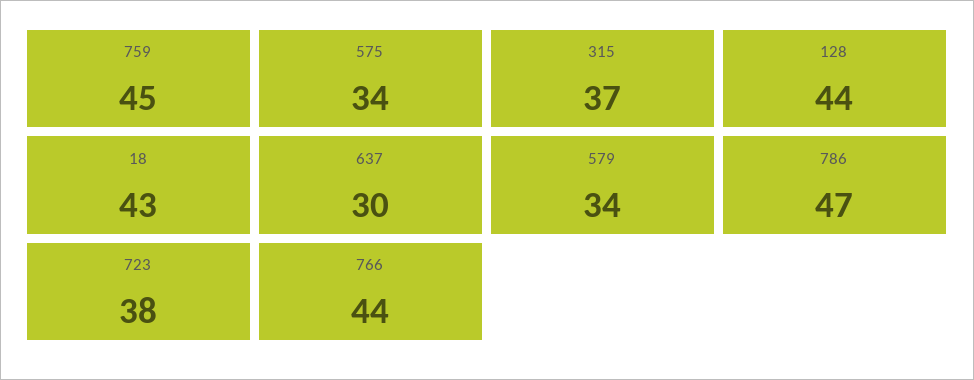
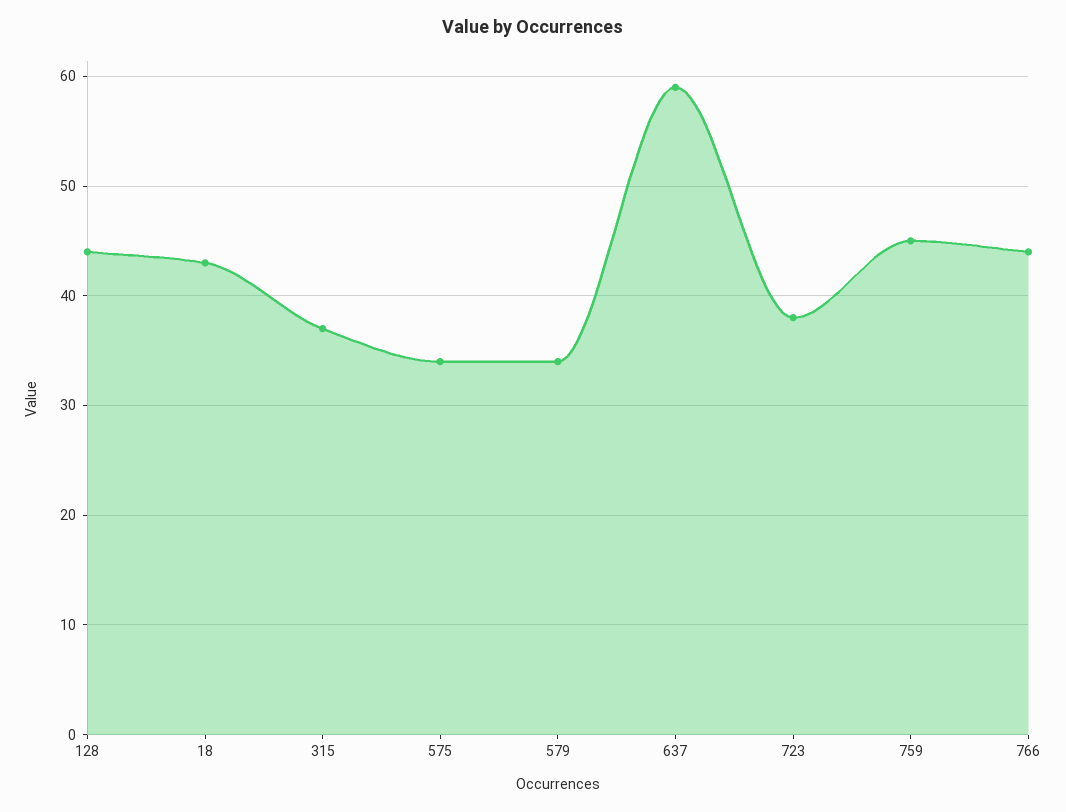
  {
    "759": 45,
    "575": 34,
    "315": 37,
    "128": 44,
    "18": 43,
-   "637": 30,
+   "637": 59,
    "579": 34,
-   "786": 47,
    "723": 38,
    "766": 44
  }

